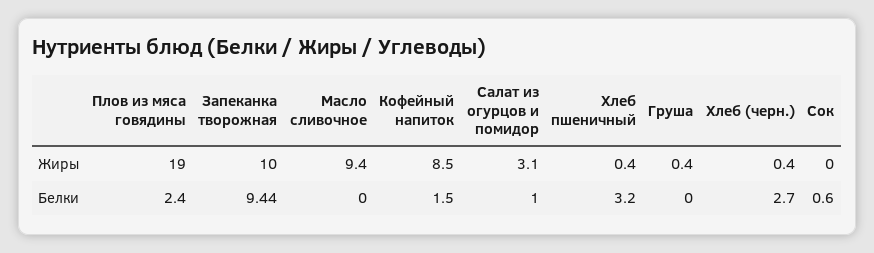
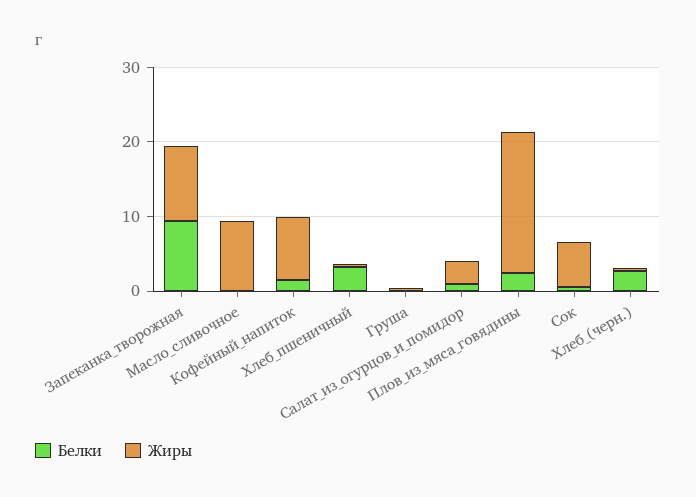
  {
    "Жиры": {
      "Плов из мяса говядины": 19,
      "Запеканка творожная": 10,
      "Масло сливочное": 9.4,
      "Кофейный напиток": 8.5,
      "Салат из огурцов и помидор": 3.1,
      "Хлеб пшеничный": 0.4,
      "Груша": 0.4,
      "Хлеб (черн.)": 0.4,
-     "Сок": 0
+     "Сок": 6
    },
    "Белки": {
      "Плов из мяса говядины": 2.4,
      "Запеканка творожная": 9.44,
      "Масло сливочное": 0,
      "Кофейный напиток": 1.5,
      "Салат из огурцов и помидор": 1,
      "Хлеб пшеничный": 3.2,
      "Груша": 0,
      "Хлеб (черн.)": 2.7,
      "Сок": 0.6
    }
  }

